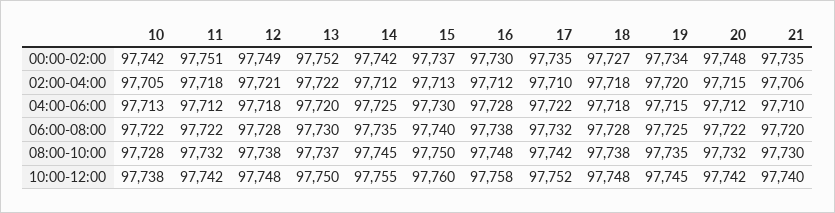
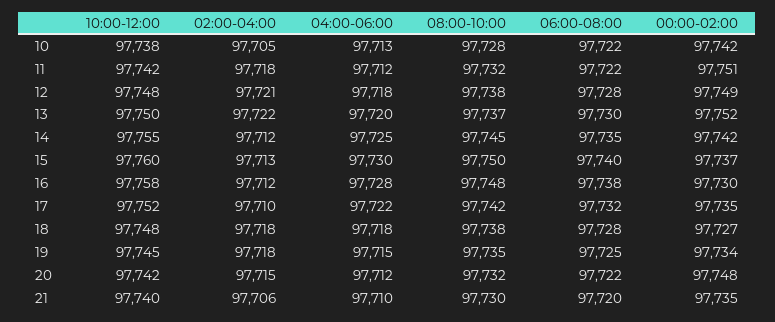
  {
    "10": {
      "00:00-02:00": 97742,
      "02:00-04:00": 97705,
      "04:00-06:00": 97713,
      "06:00-08:00": 97722,
      "08:00-10:00": 97728,
      "10:00-12:00": 97738
    },
    "11": {
      "00:00-02:00": 97751,
      "02:00-04:00": 97718,
      "04:00-06:00": 97712,
      "06:00-08:00": 97722,
      "08:00-10:00": 97732,
      "10:00-12:00": 97742
    },
    "12": {
      "00:00-02:00": 97749,
      "02:00-04:00": 97721,
      "04:00-06:00": 97718,
      "06:00-08:00": 97728,
      "08:00-10:00": 97738,
      "10:00-12:00": 97748
    },
    "13": {
      "00:00-02:00": 97752,
      "02:00-04:00": 97722,
      "04:00-06:00": 97720,
      "06:00-08:00": 97730,
      "08:00-10:00": 97737,
      "10:00-12:00": 97750
    },
    "14": {
      "00:00-02:00": 97742,
      "02:00-04:00": 97712,
      "04:00-06:00": 97725,
      "06:00-08:00": 97735,
      "08:00-10:00": 97745,
      "10:00-12:00": 97755
    },
    "15": {
      "00:00-02:00": 97737,
      "02:00-04:00": 97713,
      "04:00-06:00": 97730,
      "06:00-08:00": 97740,
      "08:00-10:00": 97750,
      "10:00-12:00": 97760
    },
    "16": {
      "00:00-02:00": 97730,
      "02:00-04:00": 97712,
      "04:00-06:00": 97728,
      "06:00-08:00": 97738,
      "08:00-10:00": 97748,
      "10:00-12:00": 97758
    },
    "17": {
      "00:00-02:00": 97735,
      "02:00-04:00": 97710,
      "04:00-06:00": 97722,
      "06:00-08:00": 97732,
      "08:00-10:00": 97742,
      "10:00-12:00": 97752
    },
    "18": {
      "00:00-02:00": 97727,
      "02:00-04:00": 97718,
      "04:00-06:00": 97718,
      "06:00-08:00": 97728,
      "08:00-10:00": 97738,
      "10:00-12:00": 97748
    },
    "19": {
      "00:00-02:00": 97734,
-     "02:00-04:00": 97720,
+     "02:00-04:00": 97718,
      "04:00-06:00": 97715,
      "06:00-08:00": 97725,
      "08:00-10:00": 97735,
      "10:00-12:00": 97745
    },
    "20": {
      "00:00-02:00": 97748,
      "02:00-04:00": 97715,
      "04:00-06:00": 97712,
      "06:00-08:00": 97722,
      "08:00-10:00": 97732,
      "10:00-12:00": 97742
    },
    "21": {
      "00:00-02:00": 97735,
      "02:00-04:00": 97706,
      "04:00-06:00": 97710,
      "06:00-08:00": 97720,
      "08:00-10:00": 97730,
      "10:00-12:00": 97740
    }
  }

